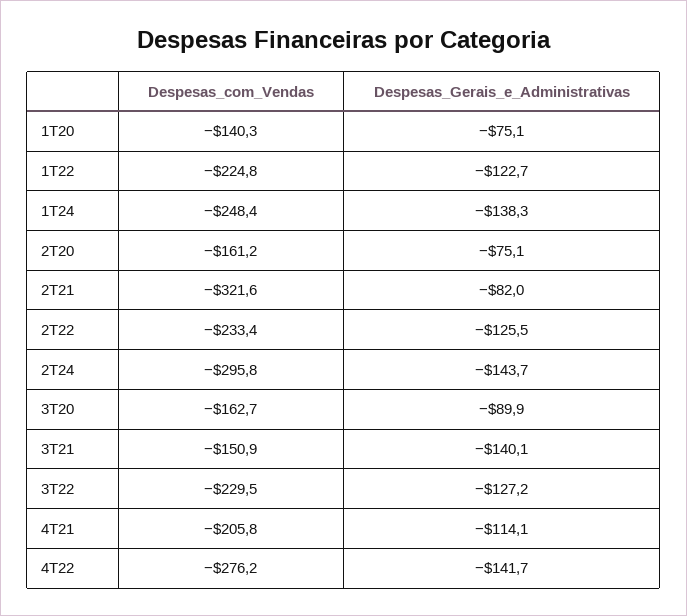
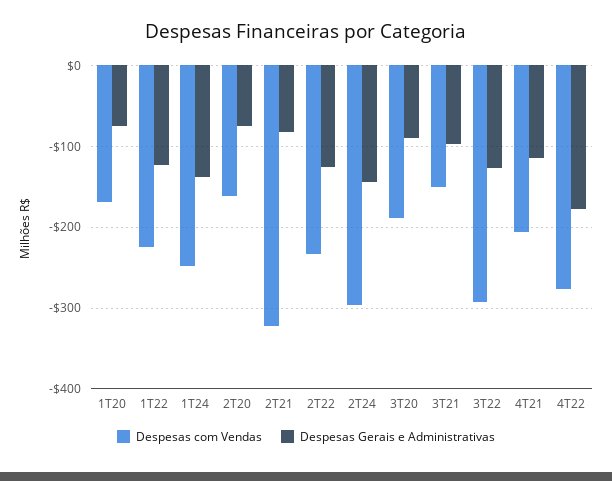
  {
    "Despesas_com_Vendas": {
-     "1T20": -140.3,
+     "1T20": -170,
      "1T22": -224.8,
      "1T24": -248.4,
      "2T20": -161.2,
      "2T21": -321.6,
      "2T22": -233.4,
      "2T24": -295.8,
-     "3T20": -162.7,
+     "3T20": -190,
      "3T21": -150.9,
-     "3T22": -229.5,
+     "3T22": -290,
      "4T21": -205.8,
      "4T22": -276.2
    },
    "Despesas_Gerais_e_Administrativas": {
      "1T20": -75.1,
      "1T22": -122.7,
      "1T24": -138.3,
      "2T20": -75.1,
      "2T21": -82,
      "2T22": -125.5,
      "2T24": -143.7,
      "3T20": -89.9,
-     "3T21": -140.1,
+     "3T21": -100,
      "3T22": -127.2,
      "4T21": -114.1,
-     "4T22": -141.7
+     "4T22": -180
    }
  }

